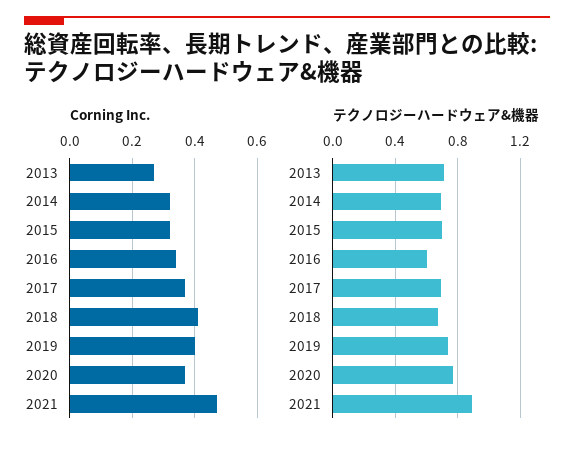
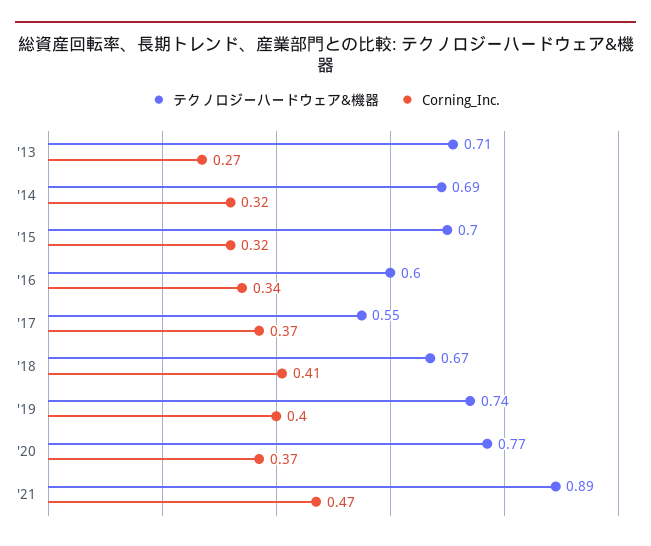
  {
    "Corning Inc.": {
      "2013": 0.27,
      "2014": 0.32,
      "2015": 0.32,
      "2016": 0.34,
      "2017": 0.37,
      "2018": 0.41,
      "2019": 0.4,
      "2020": 0.37,
      "2021": 0.47
    },
    "テクノロジーハードウェア&機器": {
      "2013": 0.71,
      "2014": 0.69,
      "2015": 0.7,
      "2016": 0.6,
-     "2017": 0.7,
+     "2017": 0.55,
      "2018": 0.67,
      "2019": 0.74,
      "2020": 0.77,
      "2021": 0.89
    }
  }

